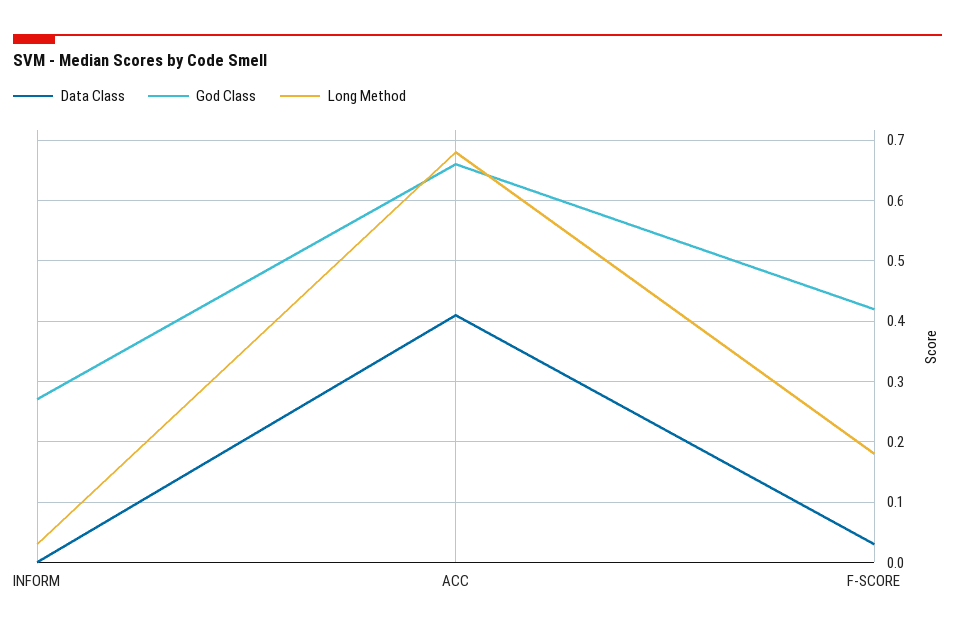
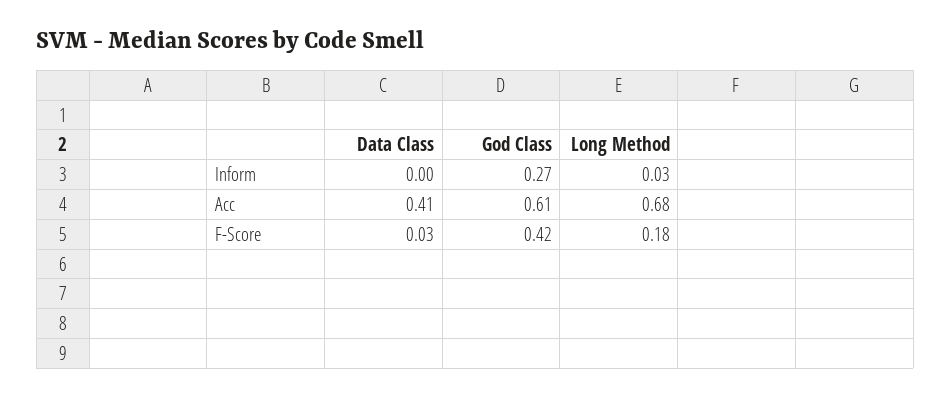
  {
    "Data Class": {
      "INFORM": 0,
      "ACC": 0.41,
      "F-SCORE": 0.03
    },
    "God Class": {
      "INFORM": 0.27,
-     "ACC": 0.66,
+     "ACC": 0.61,
      "F-SCORE": 0.42
    },
    "Long Method": {
      "INFORM": 0.03,
      "ACC": 0.68,
      "F-SCORE": 0.18
    }
  }

